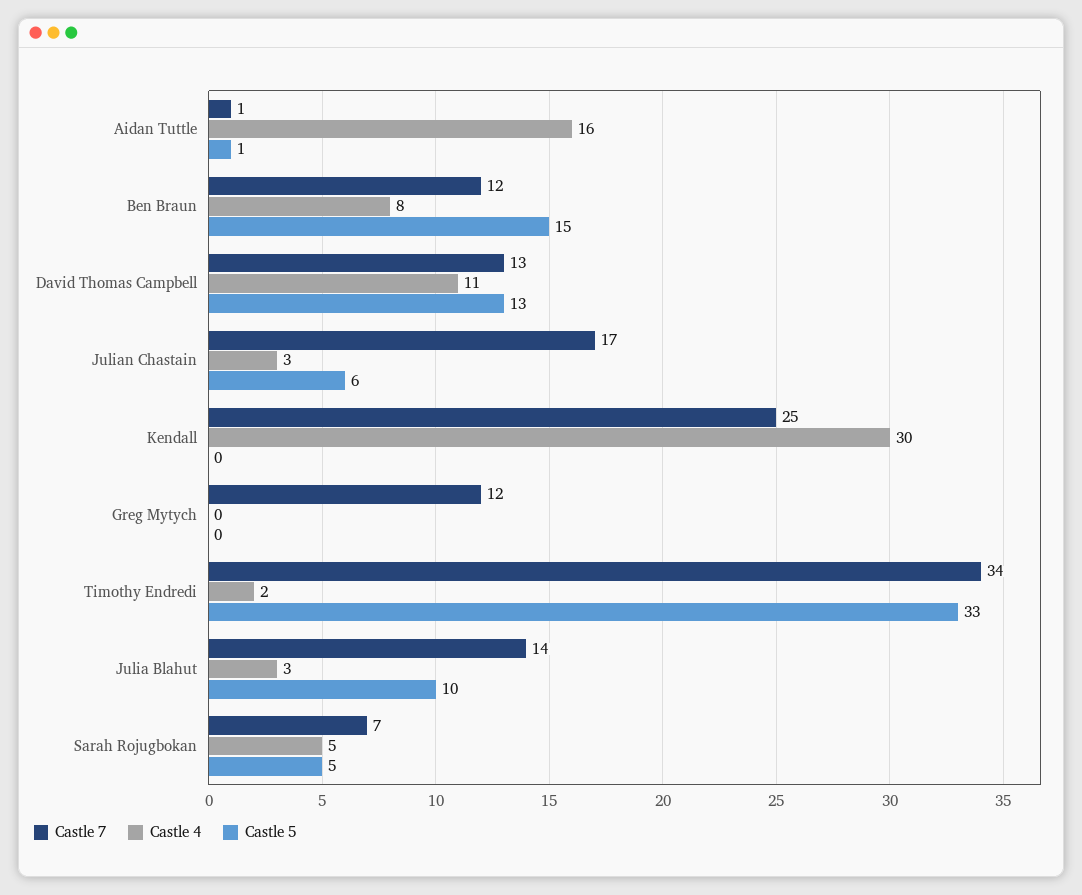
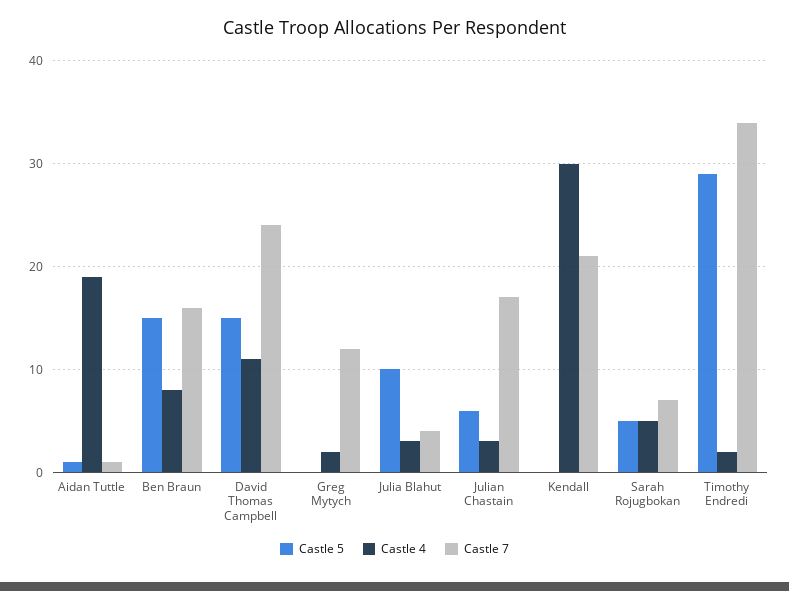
  {
    "Castle 7": {
      "Aidan Tuttle": 1,
-     "Ben Braun": 12,
+     "Ben Braun": 16,
-     "David Thomas Campbell": 13,
+     "David Thomas Campbell": 24,
      "Julian Chastain": 17,
-     "Kendall": 25,
+     "Kendall": 21,
      "Greg Mytych": 12,
      "Timothy Endredi": 34,
-     "Julia Blahut": 14,
+     "Julia Blahut": 4,
      "Sarah Rojugbokan": 7
    },
    "Castle 4": {
-     "Aidan Tuttle": 16,
+     "Aidan Tuttle": 19,
      "Ben Braun": 8,
      "David Thomas Campbell": 11,
      "Julian Chastain": 3,
      "Kendall": 30,
-     "Greg Mytych": 0,
+     "Greg Mytych": 2,
      "Timothy Endredi": 2,
      "Julia Blahut": 3,
      "Sarah Rojugbokan": 5
    },
    "Castle 5": {
      "Aidan Tuttle": 1,
      "Ben Braun": 15,
-     "David Thomas Campbell": 13,
+     "David Thomas Campbell": 15,
      "Julian Chastain": 6,
      "Kendall": 0,
      "Greg Mytych": 0,
-     "Timothy Endredi": 33,
+     "Timothy Endredi": 29,
      "Julia Blahut": 10,
      "Sarah Rojugbokan": 5
    }
  }

